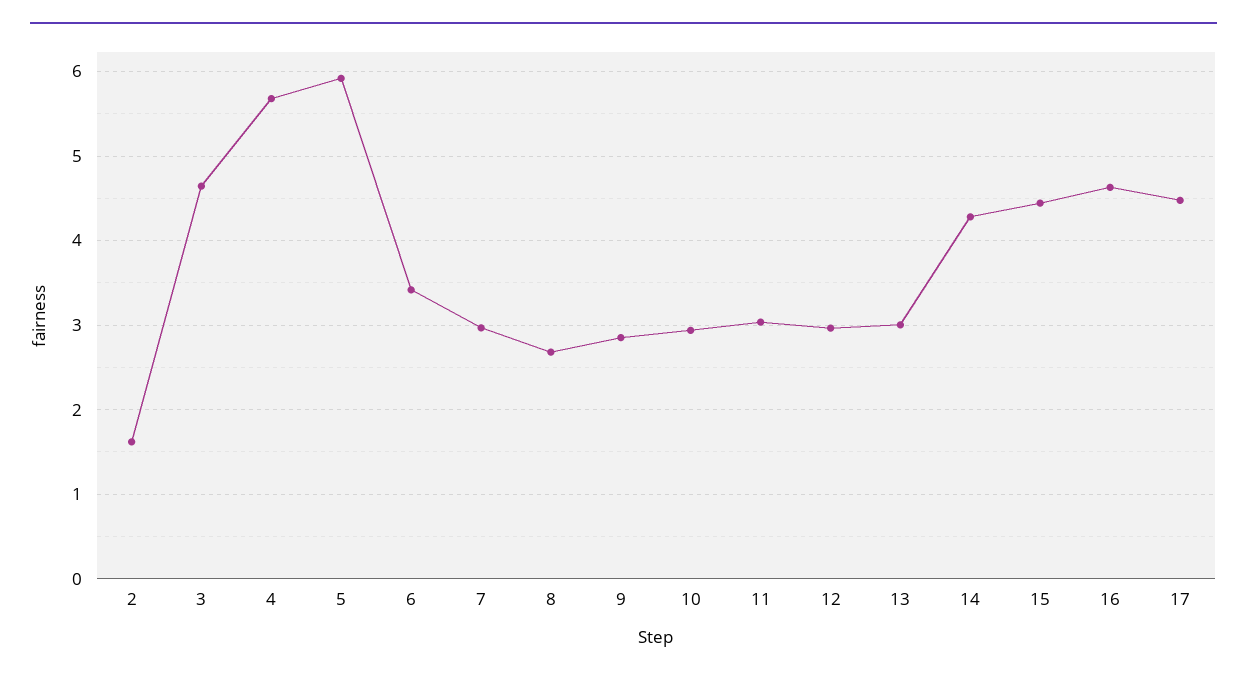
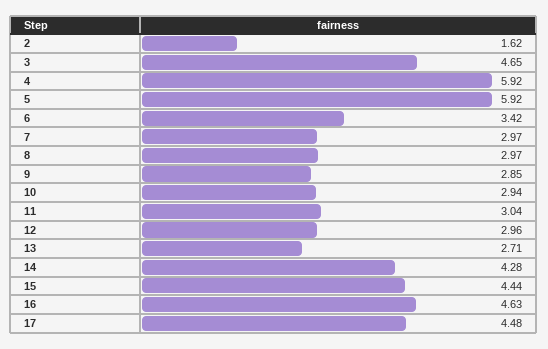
  {
    "2": 1.62,
    "3": 4.65,
-   "4": 5.7,
+   "4": 5.92,
    "5": 5.92,
    "6": 3.42,
    "7": 2.97,
-   "8": 2.7,
+   "8": 2.97,
    "9": 2.85,
    "10": 2.94,
    "11": 3.04,
    "12": 2.96,
-   "13": 3,
+   "13": 2.71,
    "14": 4.28,
    "15": 4.44,
    "16": 4.63,
    "17": 4.48
  }

